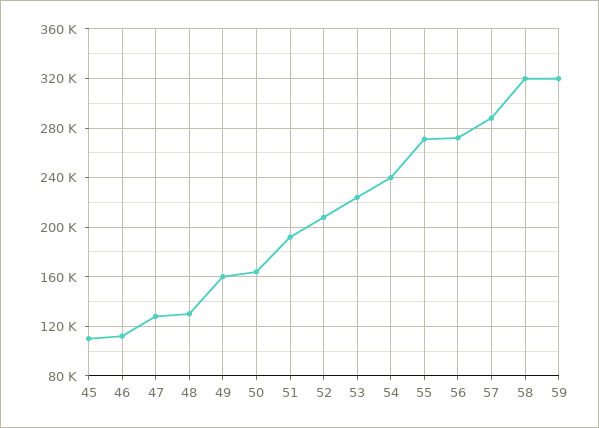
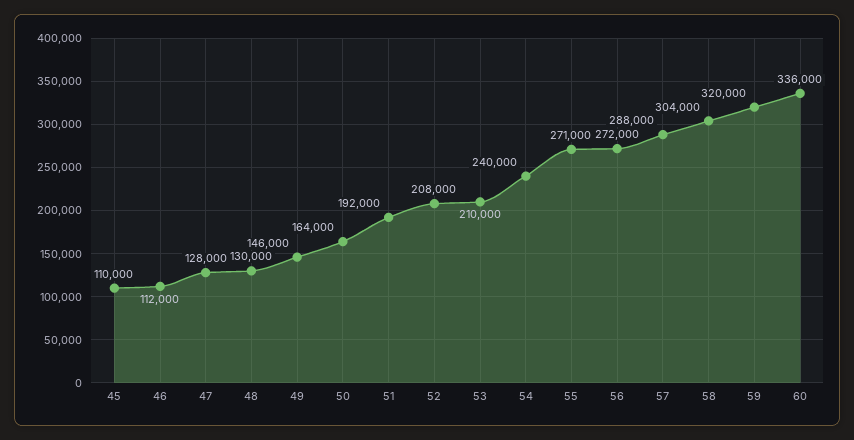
  {
    "45": 110000,
    "46": 112000,
    "47": 128000,
    "48": 130000,
-   "49": 160000,
+   "49": 146000,
    "50": 164000,
    "51": 192000,
    "52": 208000,
-   "53": 225000,
+   "53": 210000,
    "54": 240000,
    "55": 271000,
    "56": 272000,
    "57": 288000,
-   "58": 320000,
+   "58": 304000,
-   "59": 320000
+   "59": 320000,
+   "60": 336000
  }

